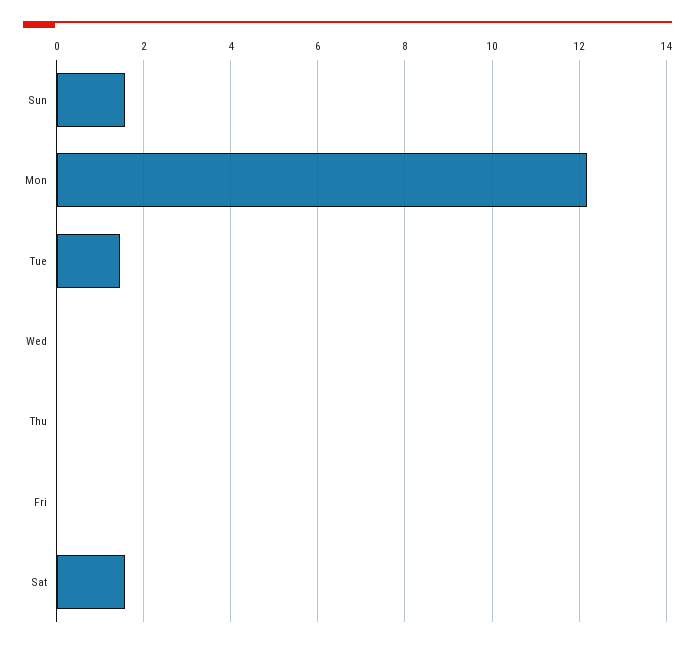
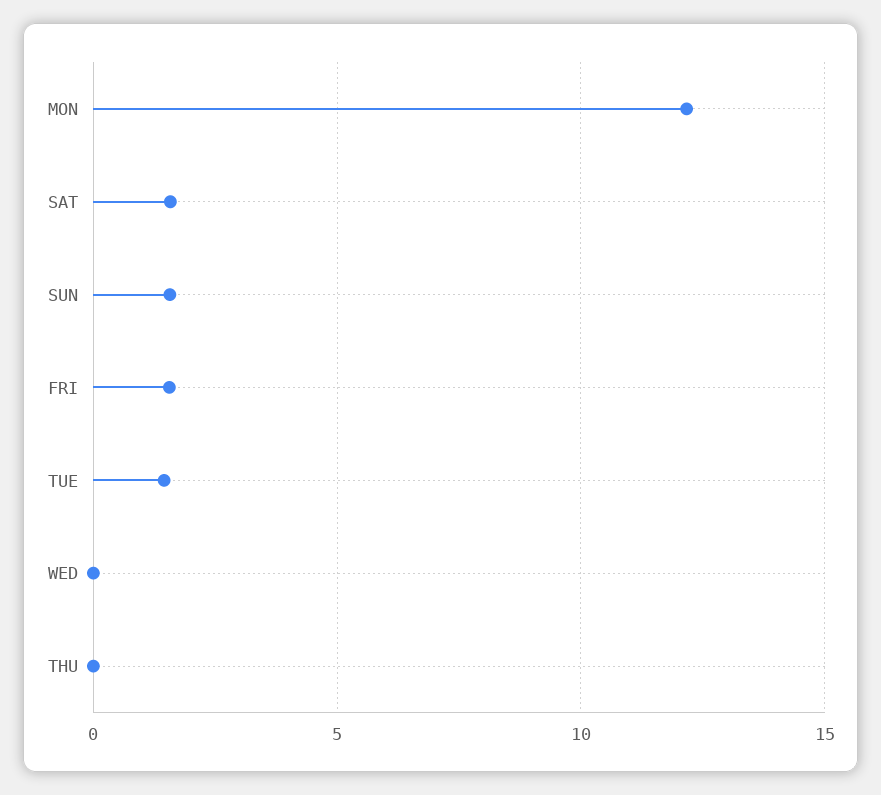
  {
    "Sun": 1.6,
    "Mon": 12.2,
    "Tue": 1.4,
    "Wed": 0,
    "Thu": 0,
-   "Fri": 0,
+   "Fri": 1.5,
    "Sat": 1.6
  }

